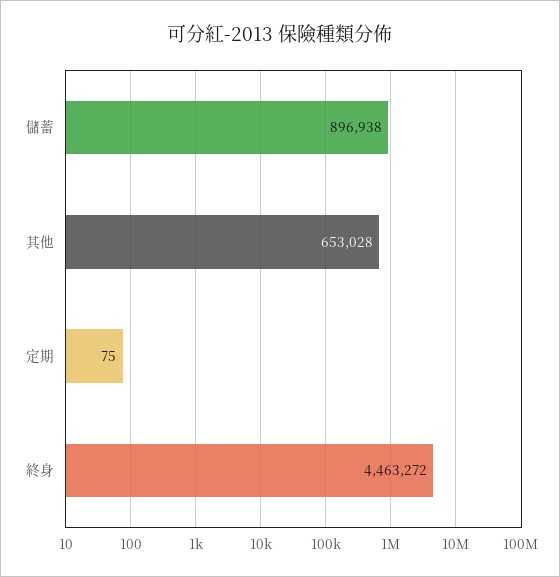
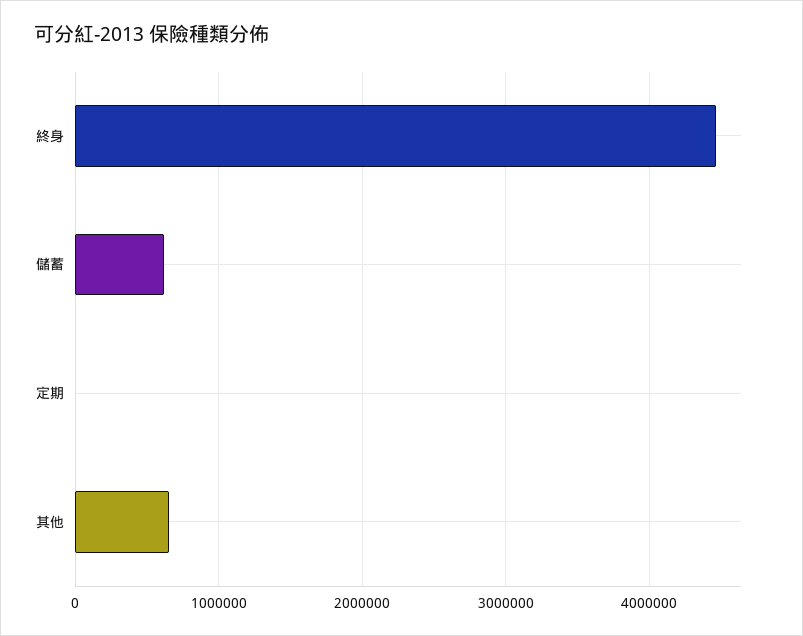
  {
-   "儲蓄": 896938,
+   "儲蓄": 600000,
    "其他": 653028,
    "定期": 75,
    "終身": 4463272
  }

